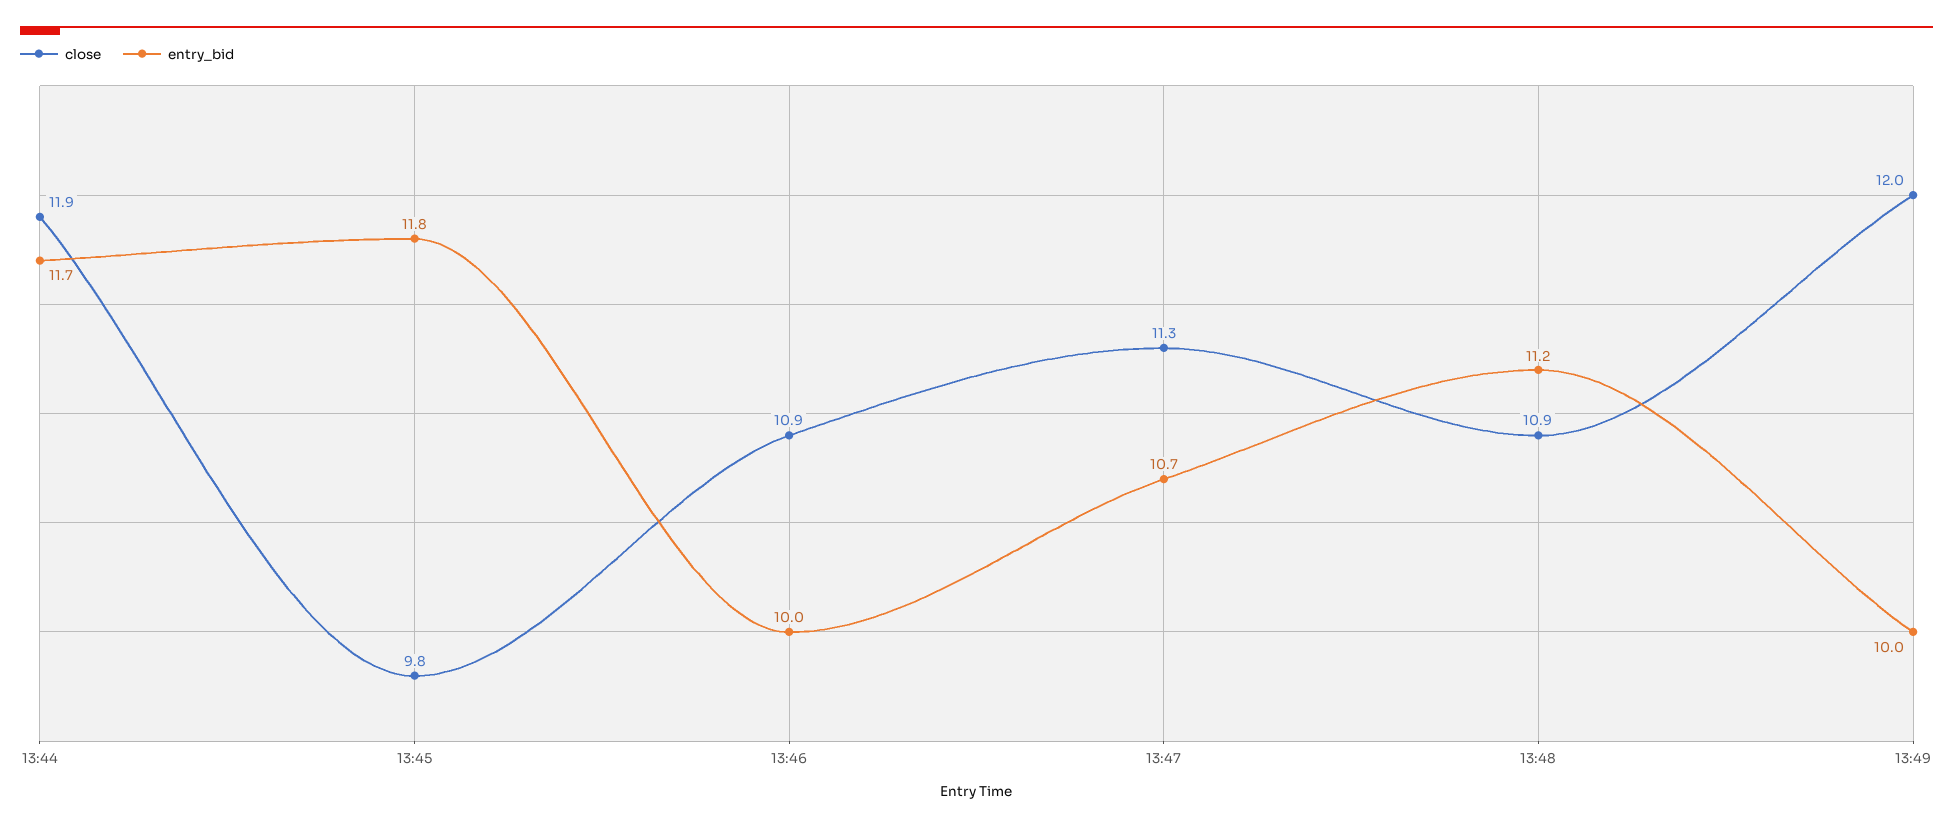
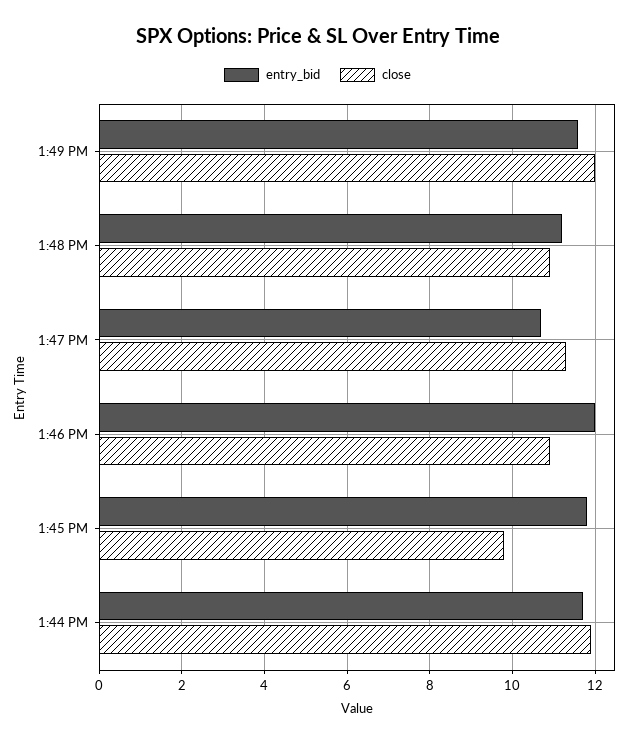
  {
    "close": {
      "13:44": 11.9,
      "13:45": 9.8,
      "13:46": 10.9,
      "13:47": 11.3,
      "13:48": 10.9,
      "13:49": 12
    },
    "entry_bid": {
      "13:44": 11.7,
      "13:45": 11.8,
-     "13:46": 10,
+     "13:46": 12,
      "13:47": 10.7,
      "13:48": 11.2,
-     "13:49": 10
+     "13:49": 11.5
    }
  }

